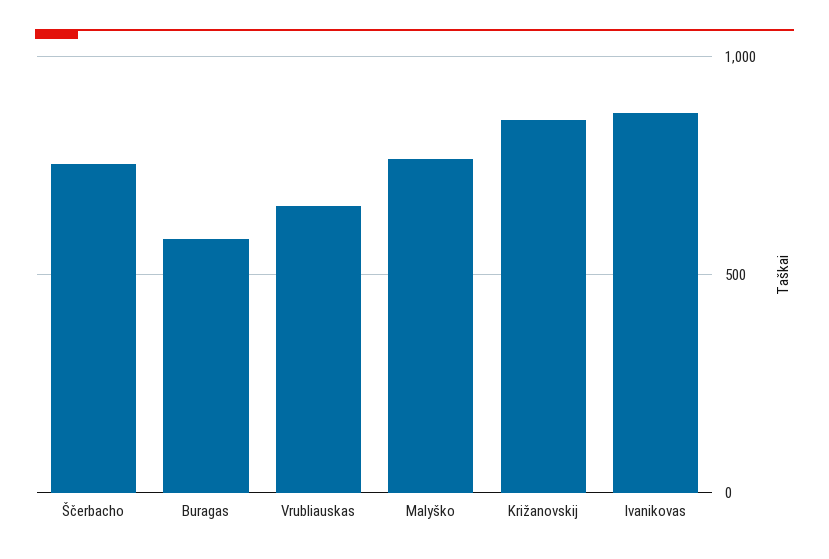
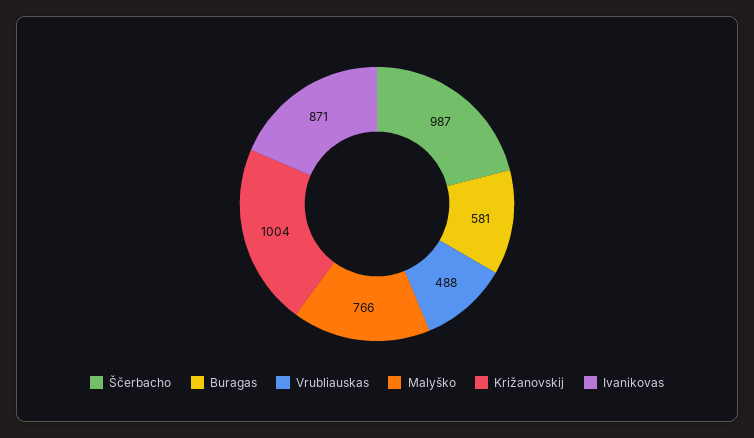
  {
-   "Ščerbacho": 750,
+   "Ščerbacho": 987,
    "Buragas": 581,
-   "Vrubliauskas": 650,
+   "Vrubliauskas": 488,
    "Malyško": 766,
-   "Križanovskij": 850,
+   "Križanovskij": 1004,
    "Ivanikovas": 871
  }

